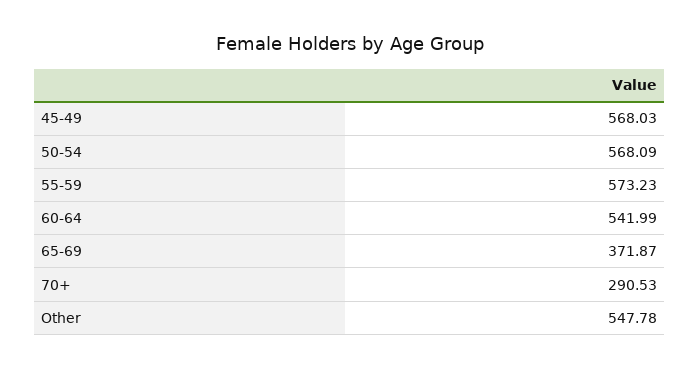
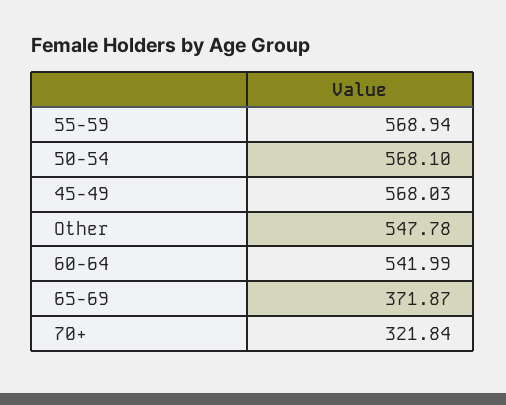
  {
    "45-49": 568.03,
-   "50-54": 568.09,
+   "50-54": 568.1,
-   "55-59": 573.23,
+   "55-59": 568.94,
    "60-64": 541.99,
    "65-69": 371.87,
-   "70+": 290.53,
+   "70+": 321.84,
    "Other": 547.78
  }

